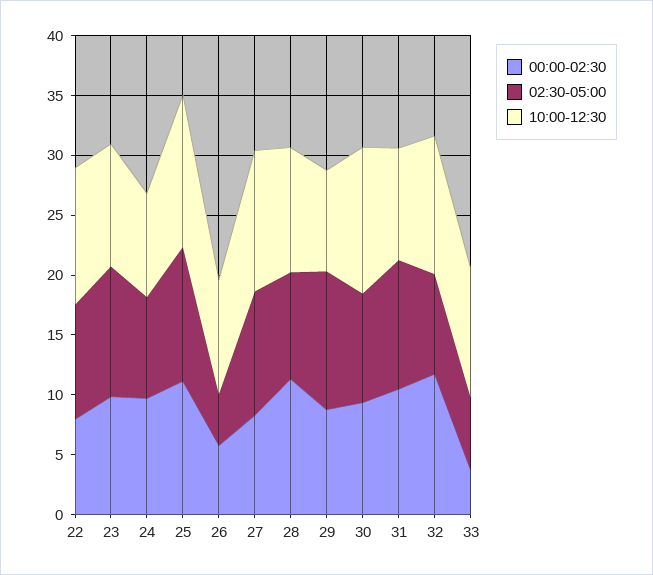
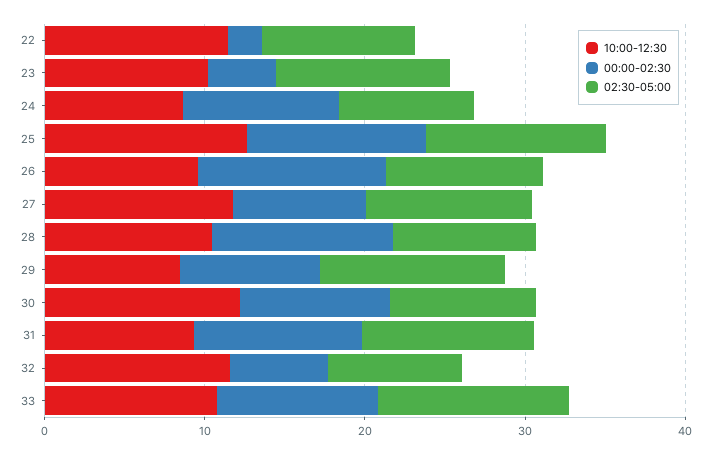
  {
    "00:00-02:30": {
-     "22": 8,
+     "22": 2,
-     "23": 10,
+     "23": 4,
      "24": 10,
      "25": 11,
-     "26": 6,
+     "26": 12,
      "27": 8,
      "28": 11,
      "29": 9,
      "30": 9,
      "31": 10,
-     "32": 12,
+     "32": 6,
-     "33": 4
+     "33": 10
    },
    "02:30-05:00": {
      "22": 10,
      "23": 11,
      "24": 8,
      "25": 11,
-     "26": 4,
+     "26": 10,
      "27": 10,
      "28": 9,
      "29": 12,
      "30": 9,
      "31": 11,
      "32": 8,
-     "33": 6
+     "33": 12
    },
    "10:00-12:30": {
      "22": 11,
      "23": 10,
      "24": 9,
      "25": 13,
      "26": 10,
      "27": 12,
      "28": 10,
      "29": 8,
      "30": 12,
      "31": 9,
      "32": 12,
      "33": 11
    }
  }

